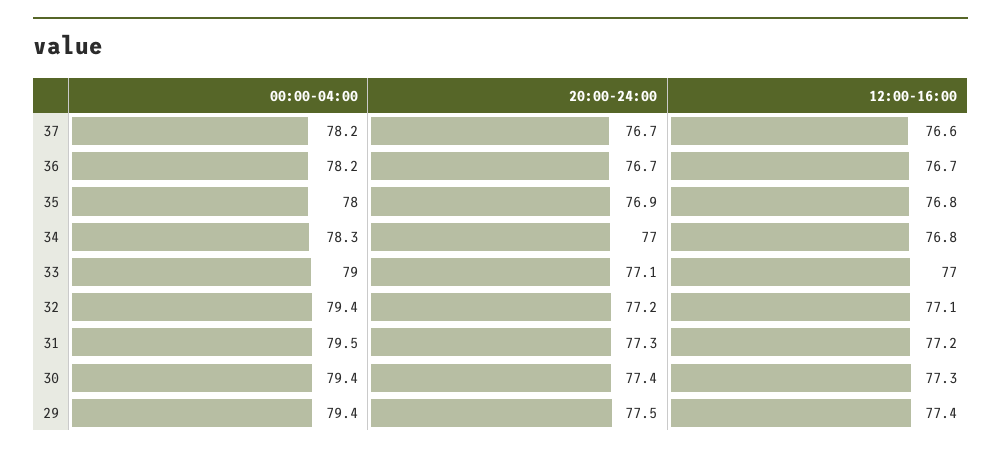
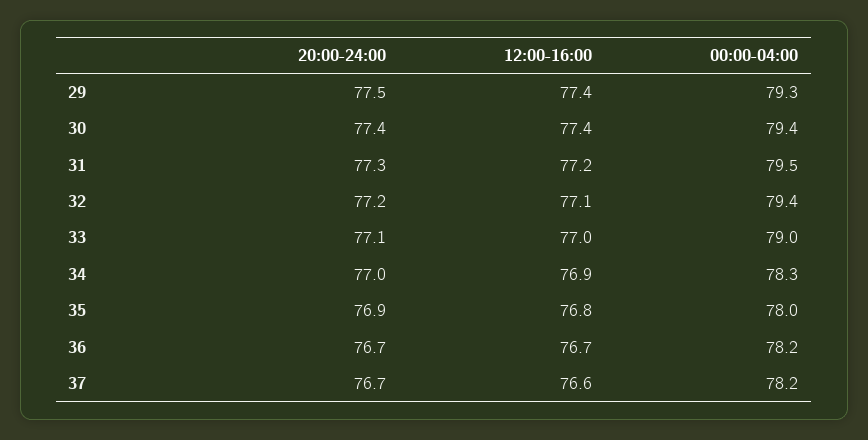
  {
    "00:00-04:00": {
      "37": 78.2,
      "36": 78.2,
      "35": 78,
      "34": 78.3,
      "33": 79,
      "32": 79.4,
      "31": 79.5,
      "30": 79.4,
-     "29": 79.4
+     "29": 79.3
    },
    "20:00-24:00": {
      "37": 76.7,
      "36": 76.7,
      "35": 76.9,
      "34": 77,
      "33": 77.1,
      "32": 77.2,
      "31": 77.3,
      "30": 77.4,
      "29": 77.5
    },
    "12:00-16:00": {
      "37": 76.6,
      "36": 76.7,
      "35": 76.8,
-     "34": 76.8,
+     "34": 76.9,
      "33": 77,
      "32": 77.1,
      "31": 77.2,
-     "30": 77.3,
+     "30": 77.4,
      "29": 77.4
    }
  }

